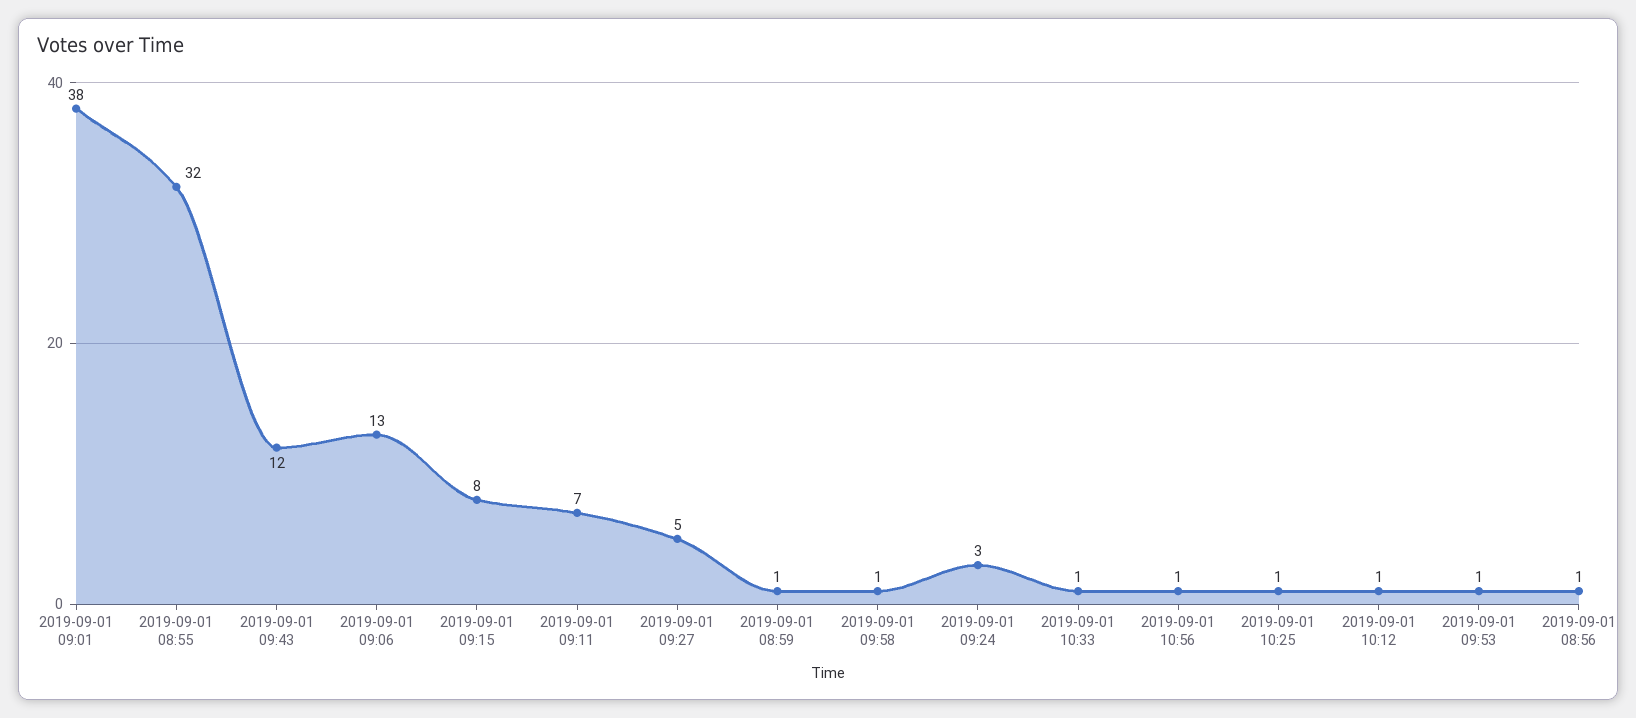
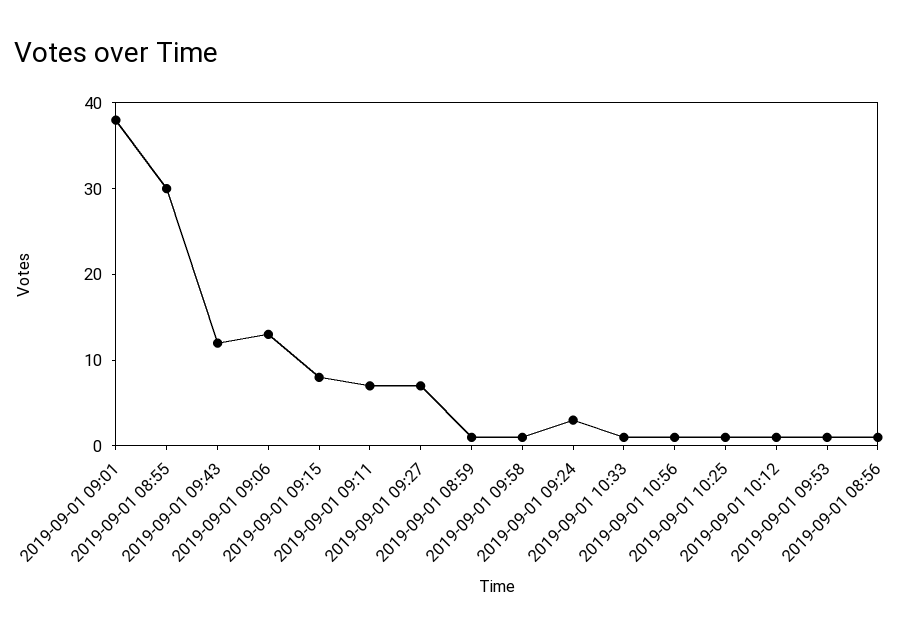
  {
    "2019-09-01 09:01": 38,
-   "2019-09-01 08:55": 32,
+   "2019-09-01 08:55": 30,
    "2019-09-01 09:43": 12,
    "2019-09-01 09:06": 13,
    "2019-09-01 09:15": 8,
    "2019-09-01 09:11": 7,
-   "2019-09-01 09:27": 5,
+   "2019-09-01 09:27": 7,
    "2019-09-01 08:59": 1,
    "2019-09-01 09:58": 1,
    "2019-09-01 09:24": 3,
    "2019-09-01 10:33": 1,
    "2019-09-01 10:56": 1,
    "2019-09-01 10:25": 1,
    "2019-09-01 10:12": 1,
    "2019-09-01 09:53": 1,
    "2019-09-01 08:56": 1
  }

